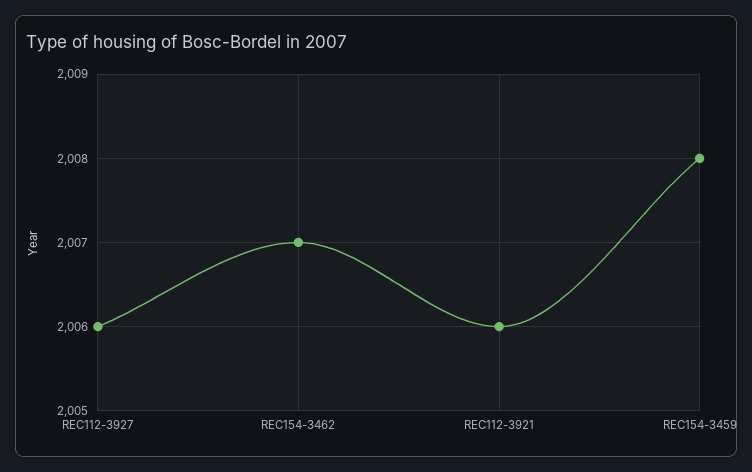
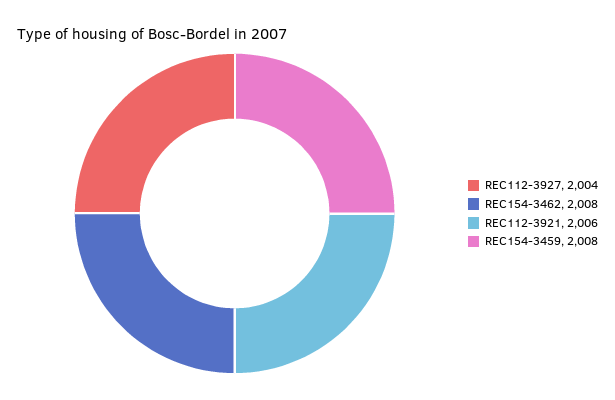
  {
-   "REC112-3927": 2006,
+   "REC112-3927": 2004,
-   "REC154-3462": 2007,
+   "REC154-3462": 2008,
    "REC112-3921": 2006,
    "REC154-3459": 2008
  }

